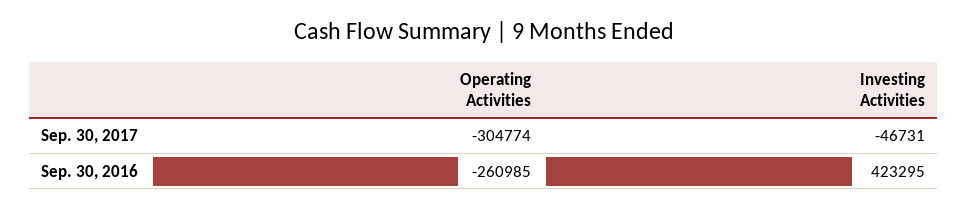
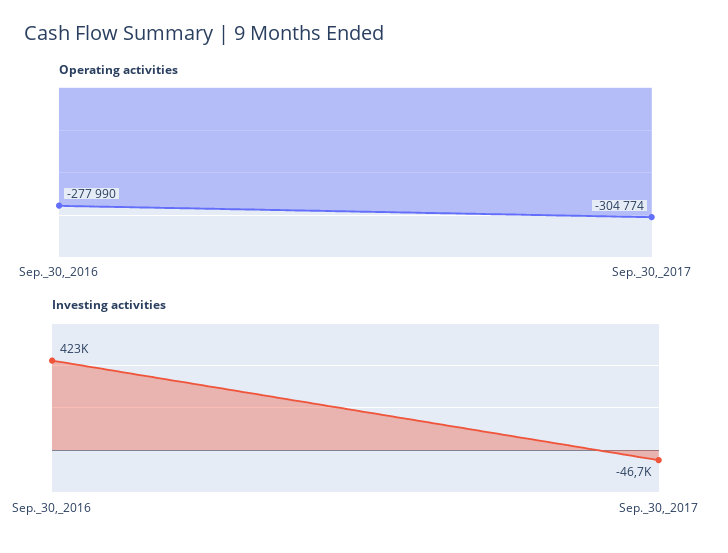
  {
    "Operating Activities": {
      "Sep. 30, 2017": -304774,
-     "Sep. 30, 2016": -260985
+     "Sep. 30, 2016": -277990
    },
    "Investing Activities": {
      "Sep. 30, 2017": -46731,
      "Sep. 30, 2016": 423295
    }
  }

